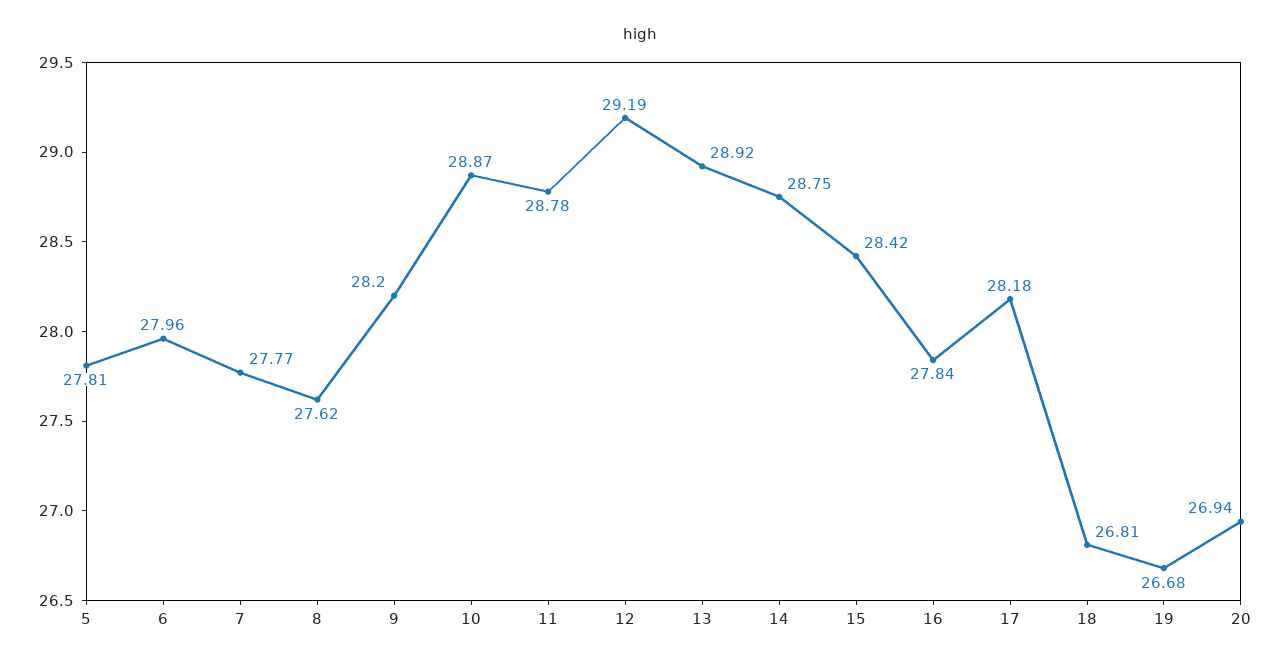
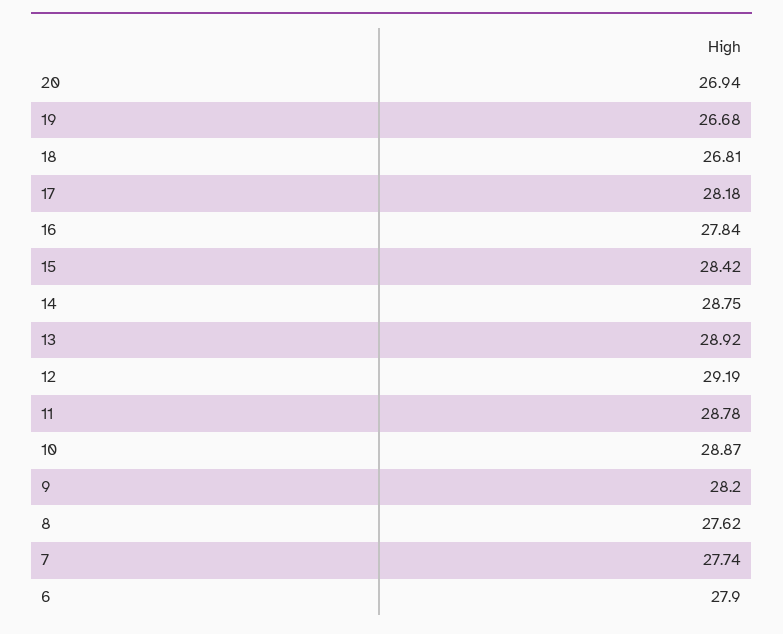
  {
-   "5": 27.81,
-   "6": 27.96,
+   "6": 27.9,
-   "7": 27.77,
+   "7": 27.74,
    "8": 27.62,
    "9": 28.2,
    "10": 28.87,
    "11": 28.78,
    "12": 29.19,
    "13": 28.92,
    "14": 28.75,
    "15": 28.42,
    "16": 27.84,
    "17": 28.18,
    "18": 26.81,
    "19": 26.68,
    "20": 26.94
  }

